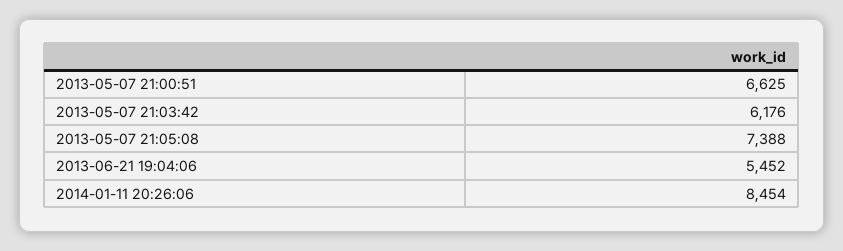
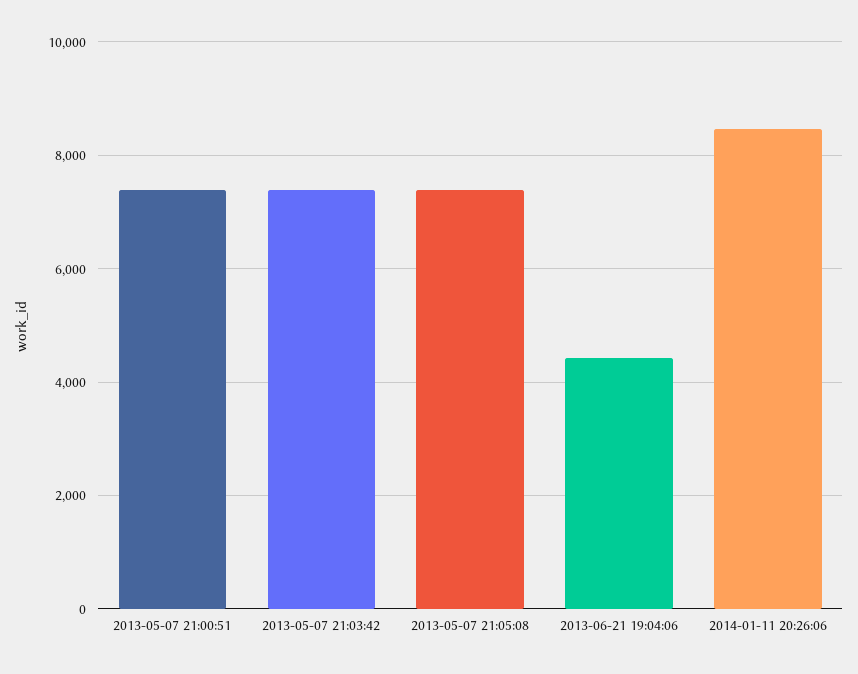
  {
-   "2013-05-07 21:00:51": 6625,
+   "2013-05-07 21:00:51": 7400,
-   "2013-05-07 21:03:42": 6176,
+   "2013-05-07 21:03:42": 7400,
    "2013-05-07 21:05:08": 7388,
-   "2013-06-21 19:04:06": 5452,
+   "2013-06-21 19:04:06": 4400,
    "2014-01-11 20:26:06": 8454
  }

